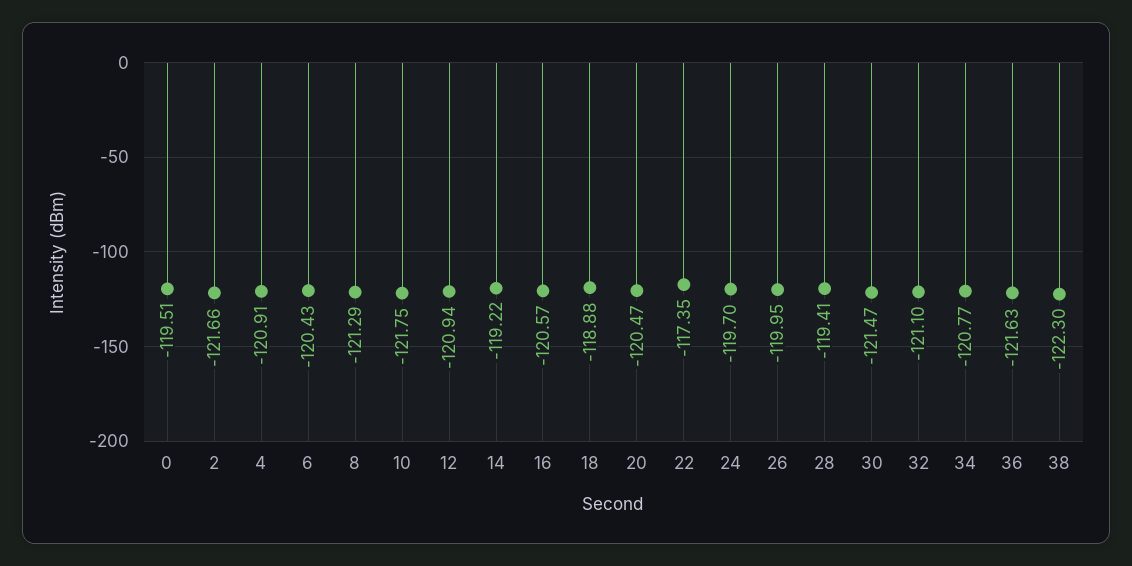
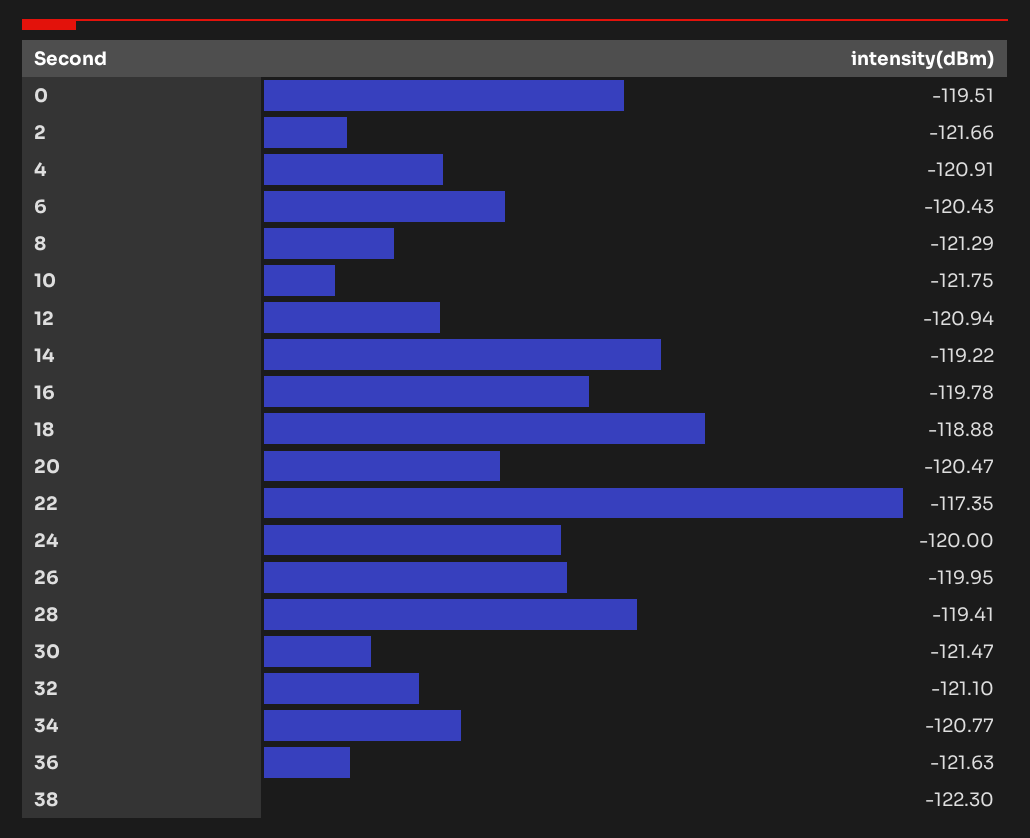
  {
    "0": -119.51,
    "2": -121.66,
    "4": -120.91,
    "6": -120.43,
    "8": -121.29,
    "10": -121.75,
    "12": -120.94,
    "14": -119.22,
-   "16": -120.57,
+   "16": -119.78,
    "18": -118.88,
    "20": -120.47,
    "22": -117.35,
-   "24": -119.7,
+   "24": -120,
    "26": -119.95,
    "28": -119.41,
    "30": -121.47,
    "32": -121.1,
    "34": -120.77,
    "36": -121.63,
    "38": -122.3
  }

